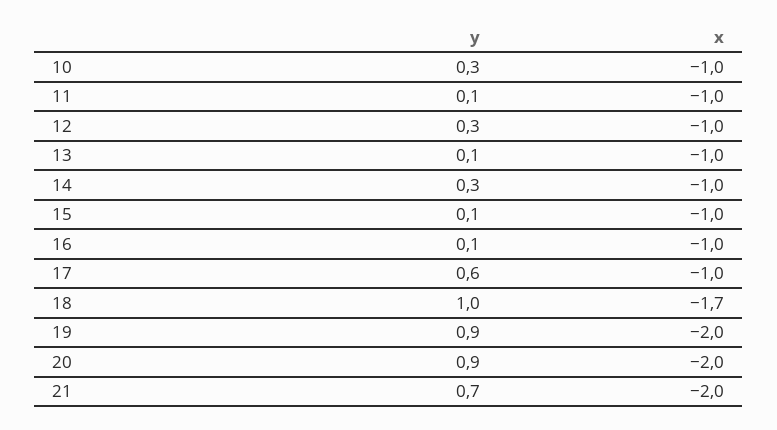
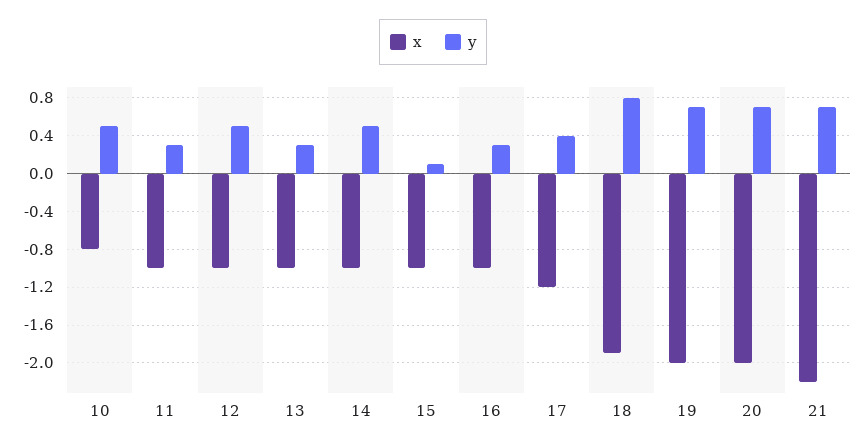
  {
    "y": {
-     "10": 0.3,
+     "10": 0.5,
-     "11": 0.1,
+     "11": 0.3,
-     "12": 0.3,
+     "12": 0.5,
-     "13": 0.1,
+     "13": 0.3,
-     "14": 0.3,
+     "14": 0.5,
      "15": 0.1,
-     "16": 0.1,
+     "16": 0.3,
-     "17": 0.6,
+     "17": 0.4,
-     "18": 1,
+     "18": 0.8,
-     "19": 0.9,
+     "19": 0.7,
-     "20": 0.9,
+     "20": 0.7,
      "21": 0.7
    },
    "x": {
-     "10": -1,
+     "10": -0.8,
      "11": -1,
      "12": -1,
      "13": -1,
      "14": -1,
      "15": -1,
      "16": -1,
-     "17": -1,
+     "17": -1.2,
-     "18": -1.7,
+     "18": -1.9,
      "19": -2,
      "20": -2,
-     "21": -2
+     "21": -2.2
    }
  }

